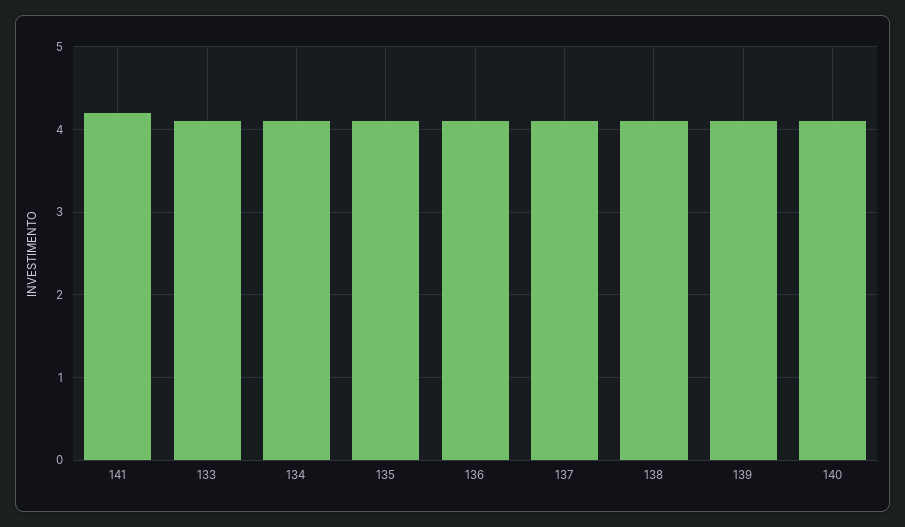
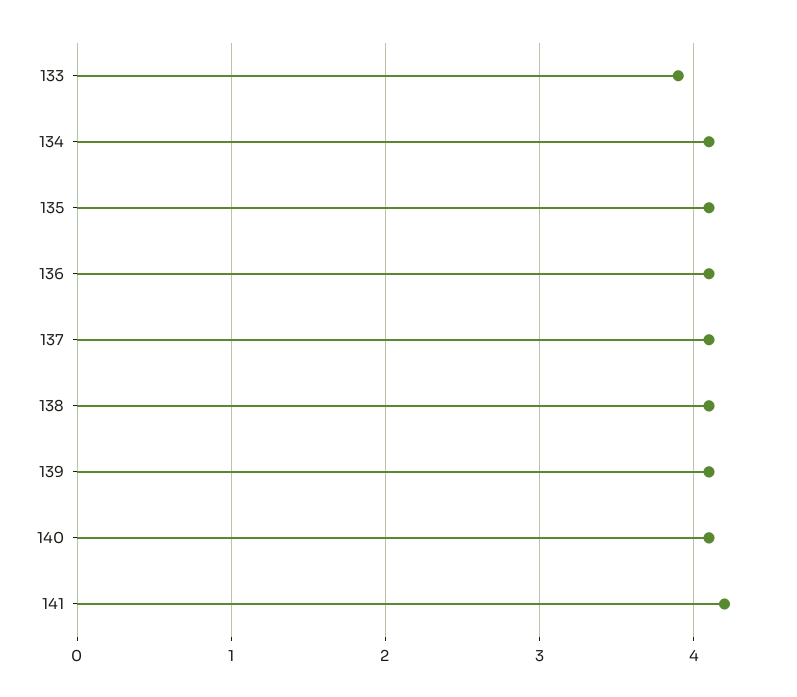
  {
    "141": 4.2,
-   "133": 4.1,
+   "133": 3.9,
    "134": 4.1,
    "135": 4.1,
    "136": 4.1,
    "137": 4.1,
    "138": 4.1,
    "139": 4.1,
    "140": 4.1
  }

